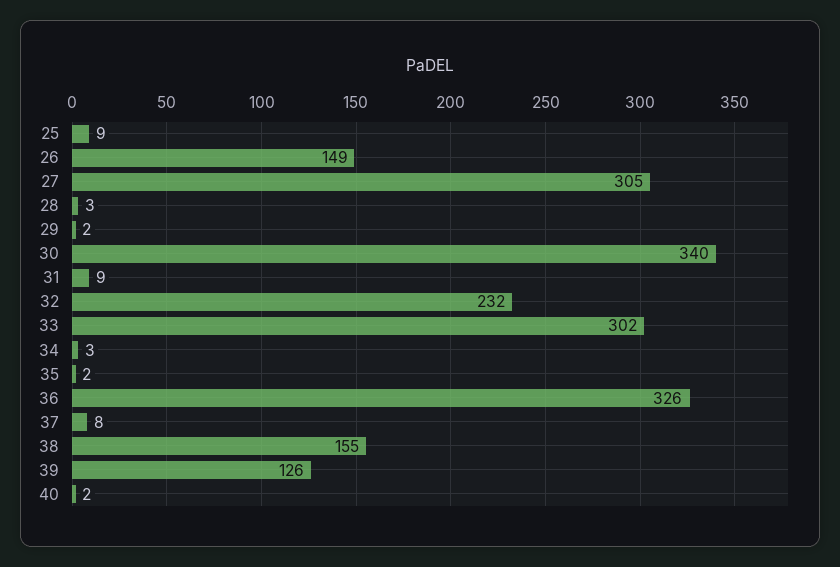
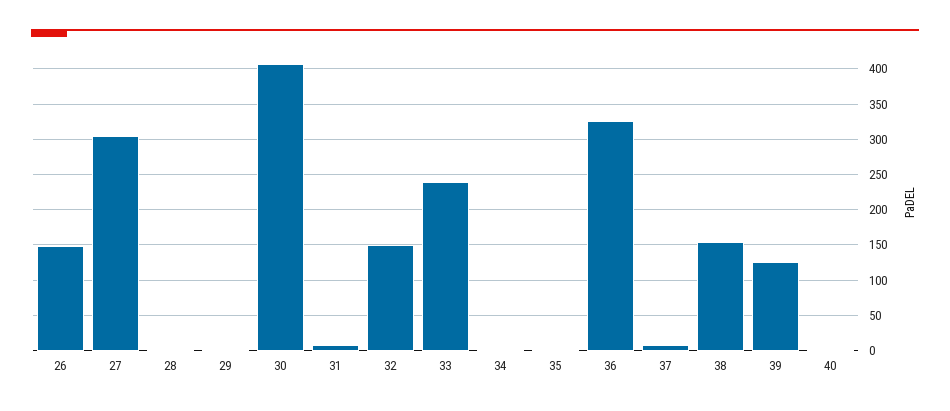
  {
-   "25": 9,
    "26": 149,
    "27": 305,
    "28": 3,
    "29": 2,
-   "30": 340,
+   "30": 410,
    "31": 9,
-   "32": 232,
+   "32": 150,
-   "33": 302,
+   "33": 240,
    "34": 3,
    "35": 2,
    "36": 326,
    "37": 8,
    "38": 155,
    "39": 126,
    "40": 2
  }

